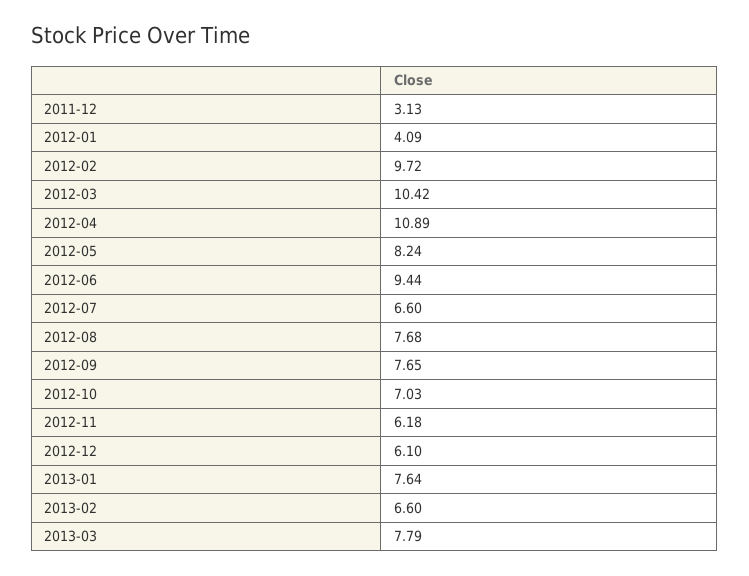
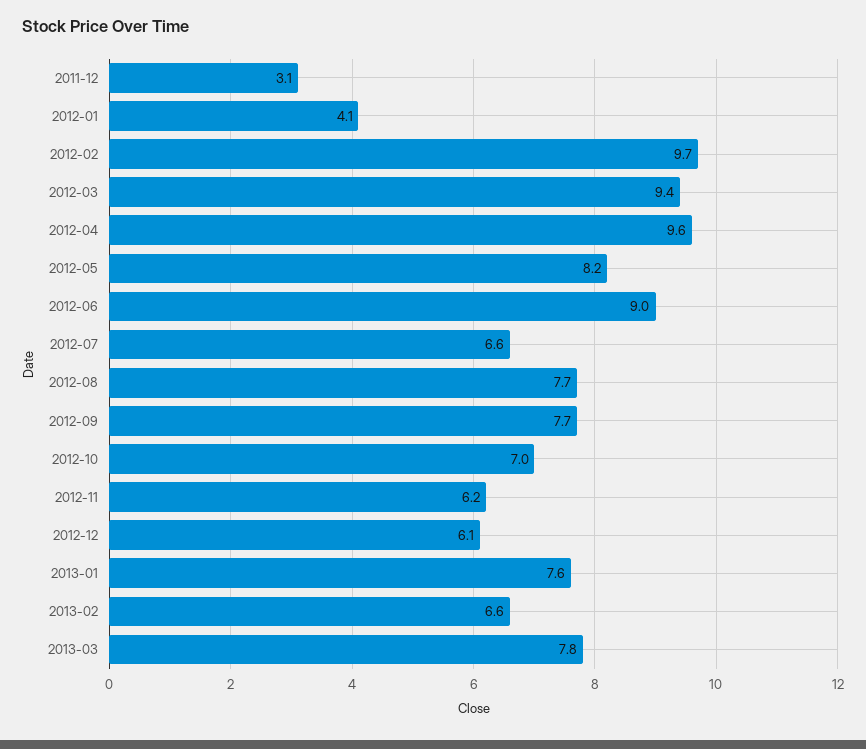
  {
    "2011-12": 3.13,
    "2012-01": 4.09,
    "2012-02": 9.72,
-   "2012-03": 10.42,
+   "2012-03": 9.4,
-   "2012-04": 10.89,
+   "2012-04": 9.6,
    "2012-05": 8.24,
-   "2012-06": 9.44,
+   "2012-06": 9,
    "2012-07": 6.6,
    "2012-08": 7.68,
    "2012-09": 7.65,
    "2012-10": 7.03,
    "2012-11": 6.18,
    "2012-12": 6.1,
    "2013-01": 7.64,
    "2013-02": 6.6,
    "2013-03": 7.79
  }

